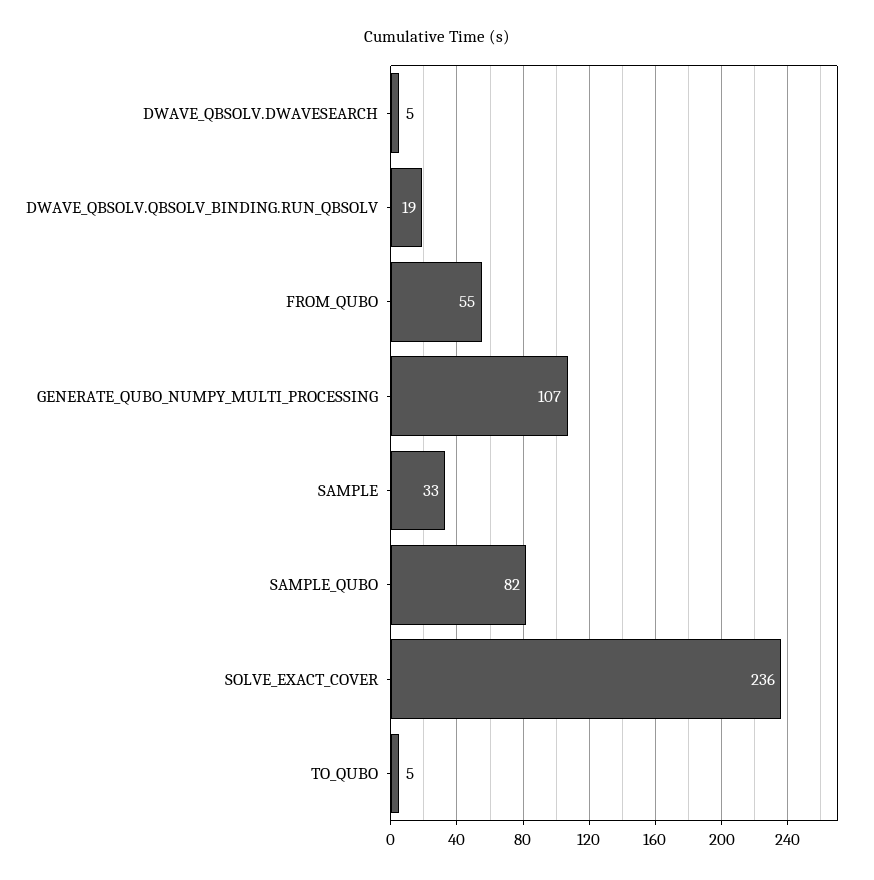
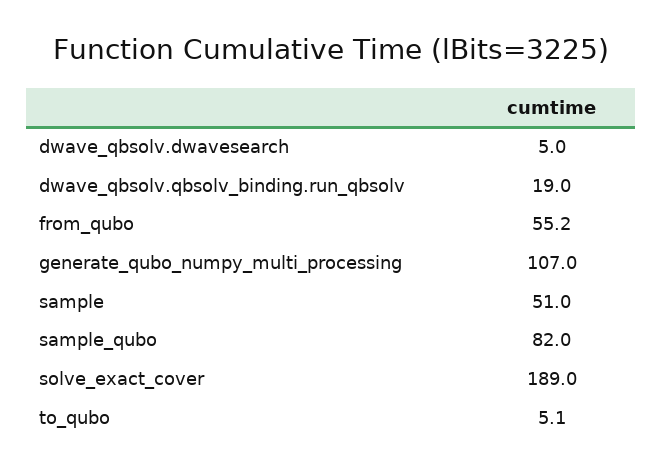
  {
    "DWAVE_QBSOLV.DWAVESEARCH": 5,
    "DWAVE_QBSOLV.QBSOLV_BINDING.RUN_QBSOLV": 19,
    "FROM_QUBO": 55.2,
    "GENERATE_QUBO_NUMPY_MULTI_PROCESSING": 107,
-   "SAMPLE": 33,
+   "SAMPLE": 51,
    "SAMPLE_QUBO": 82,
-   "SOLVE_EXACT_COVER": 236,
+   "SOLVE_EXACT_COVER": 189,
    "TO_QUBO": 5.1
  }

